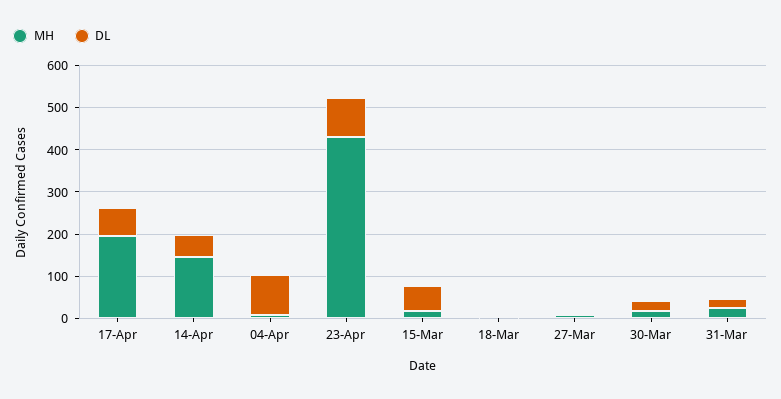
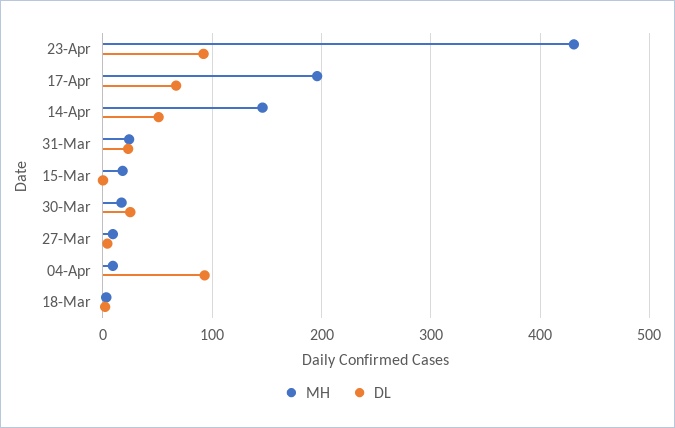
  {
    "MH": {
      "17-Apr": 200,
      "14-Apr": 150,
      "04-Apr": 10,
      "23-Apr": 430,
      "15-Mar": 20,
      "18-Mar": 0,
      "27-Mar": 10,
      "30-Mar": 20,
      "31-Mar": 20
    },
    "DL": {
      "17-Apr": 70,
      "14-Apr": 50,
      "04-Apr": 90,
      "23-Apr": 90,
-     "15-Mar": 60,
+     "15-Mar": 0,
      "18-Mar": 0,
      "27-Mar": 0,
      "30-Mar": 30,
      "31-Mar": 20
    }
  }

